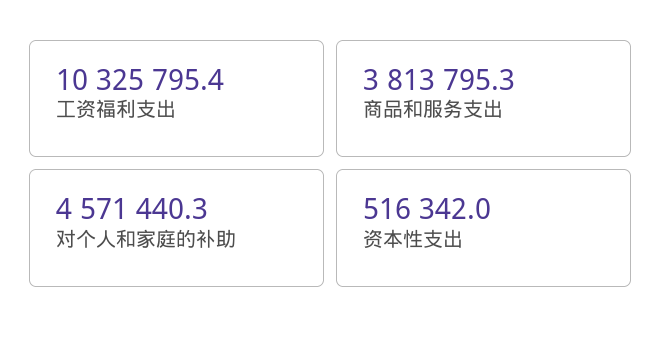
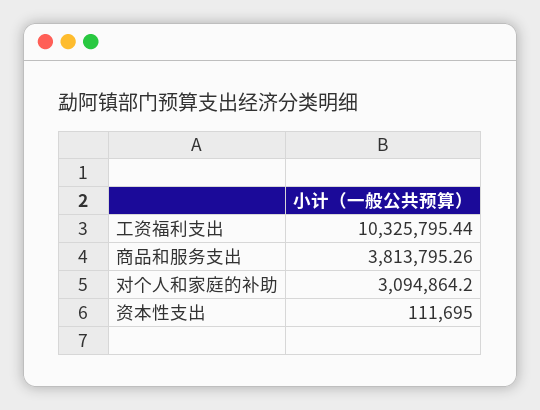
  {
    "工资福利支出": 10325795.44,
    "商品和服务支出": 3813795.26,
-   "对个人和家庭的补助": 4571440.3,
+   "对个人和家庭的补助": 3094864.2,
-   "资本性支出": 516342
+   "资本性支出": 111695
  }

